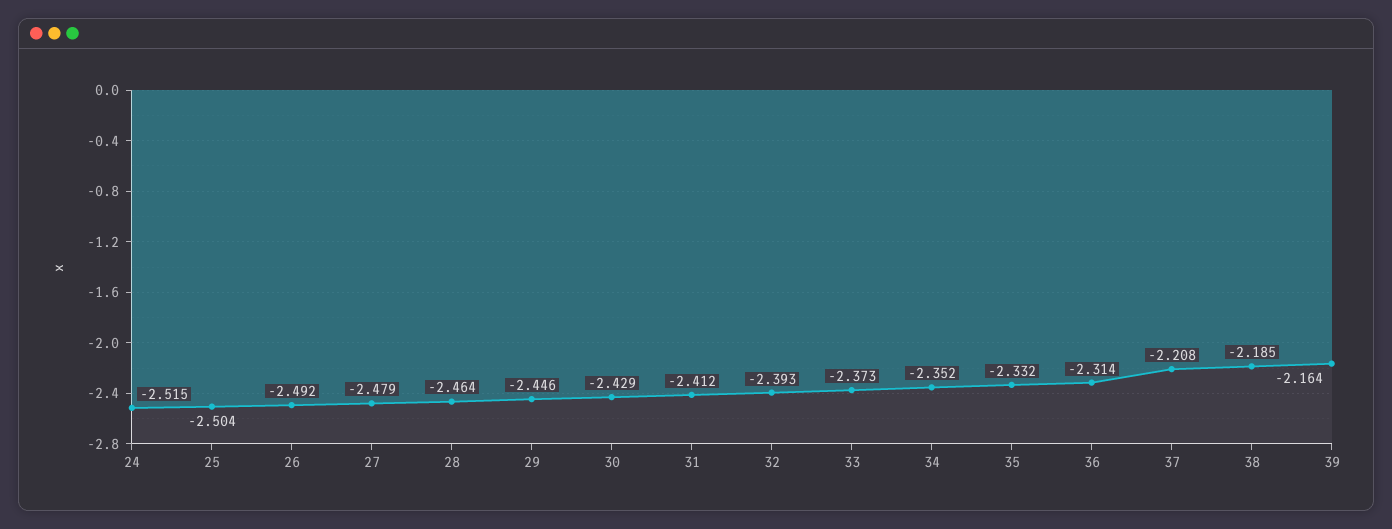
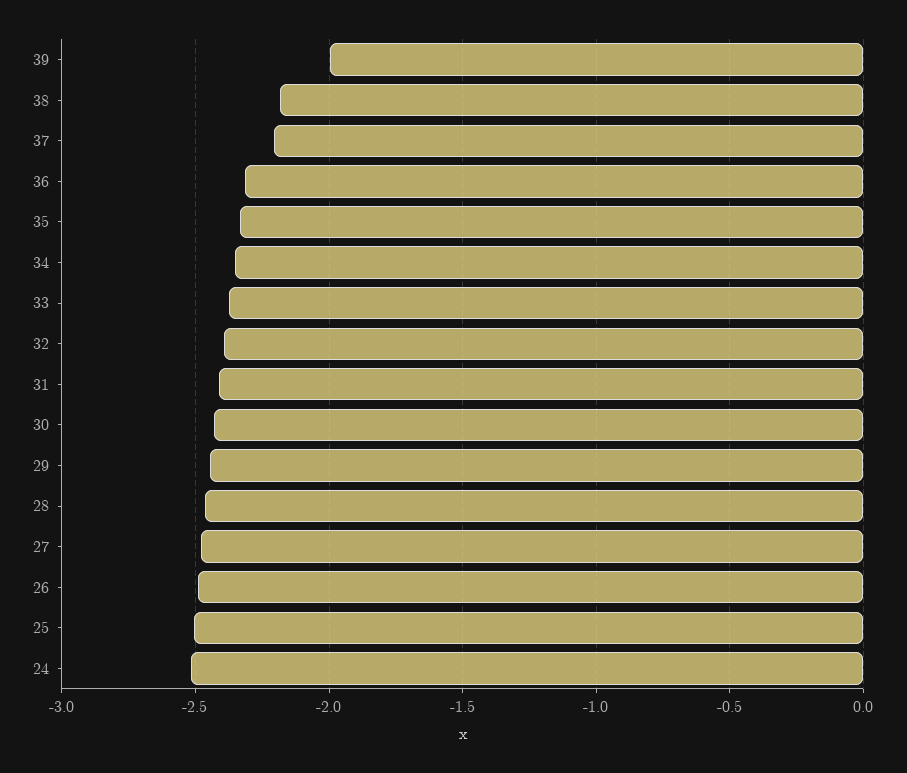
  {
    "24": -2.515,
    "25": -2.504,
    "26": -2.492,
    "27": -2.479,
    "28": -2.464,
    "29": -2.446,
    "30": -2.429,
    "31": -2.412,
    "32": -2.393,
    "33": -2.373,
    "34": -2.352,
    "35": -2.332,
    "36": -2.314,
    "37": -2.208,
    "38": -2.185,
-   "39": -2.164
+   "39": -2
  }

